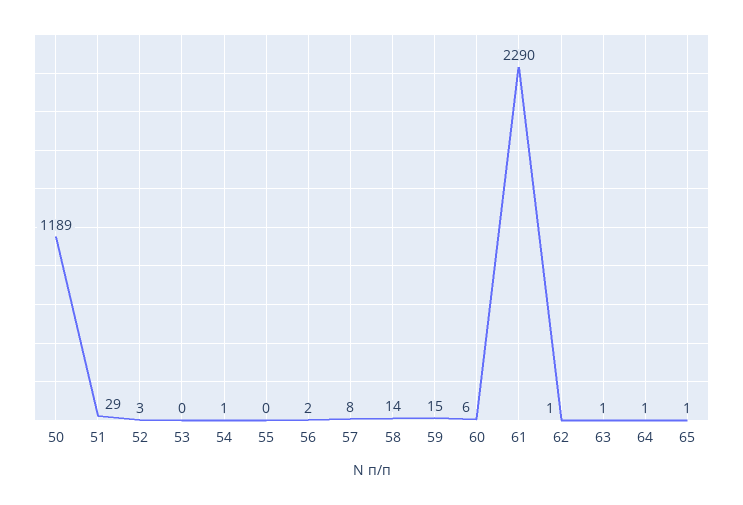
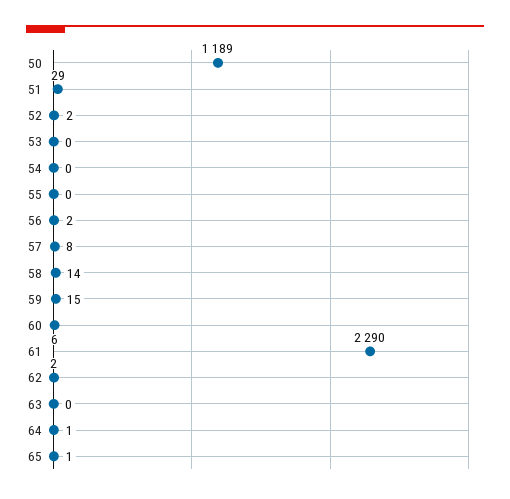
  {
    "50": 1189,
    "51": 29,
-   "52": 3,
+   "52": 2,
    "53": 0,
-   "54": 1,
+   "54": 0,
    "55": 0,
    "56": 2,
    "57": 8,
    "58": 14,
    "59": 15,
    "60": 6,
    "61": 2290,
-   "62": 1,
+   "62": 2,
-   "63": 1,
+   "63": 0,
    "64": 1,
    "65": 1
  }

